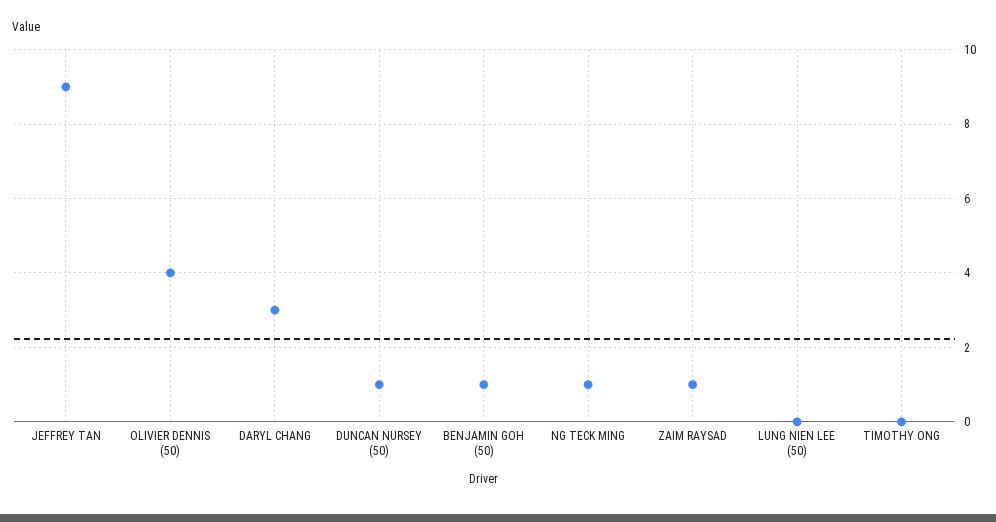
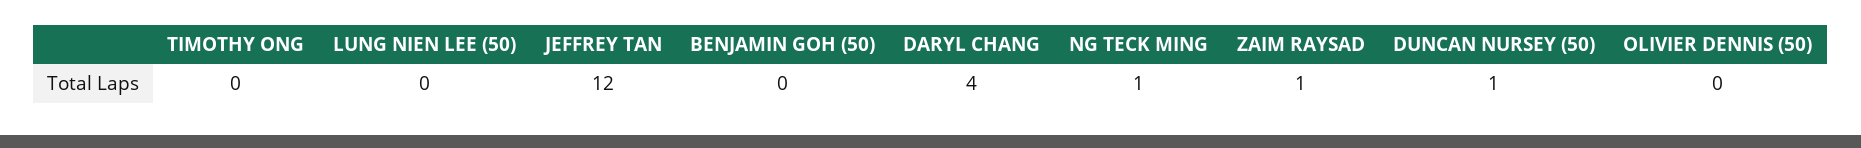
  {
-   "JEFFREY TAN": 9,
+   "JEFFREY TAN": 12,
-   "OLIVIER DENNIS (50)": 4,
+   "OLIVIER DENNIS (50)": 0,
-   "DARYL CHANG": 3,
+   "DARYL CHANG": 4,
    "DUNCAN NURSEY (50)": 1,
-   "BENJAMIN GOH (50)": 1,
+   "BENJAMIN GOH (50)": 0,
    "NG TECK MING": 1,
    "ZAIM RAYSAD": 1,
    "LUNG NIEN LEE (50)": 0,
    "TIMOTHY ONG": 0
  }

